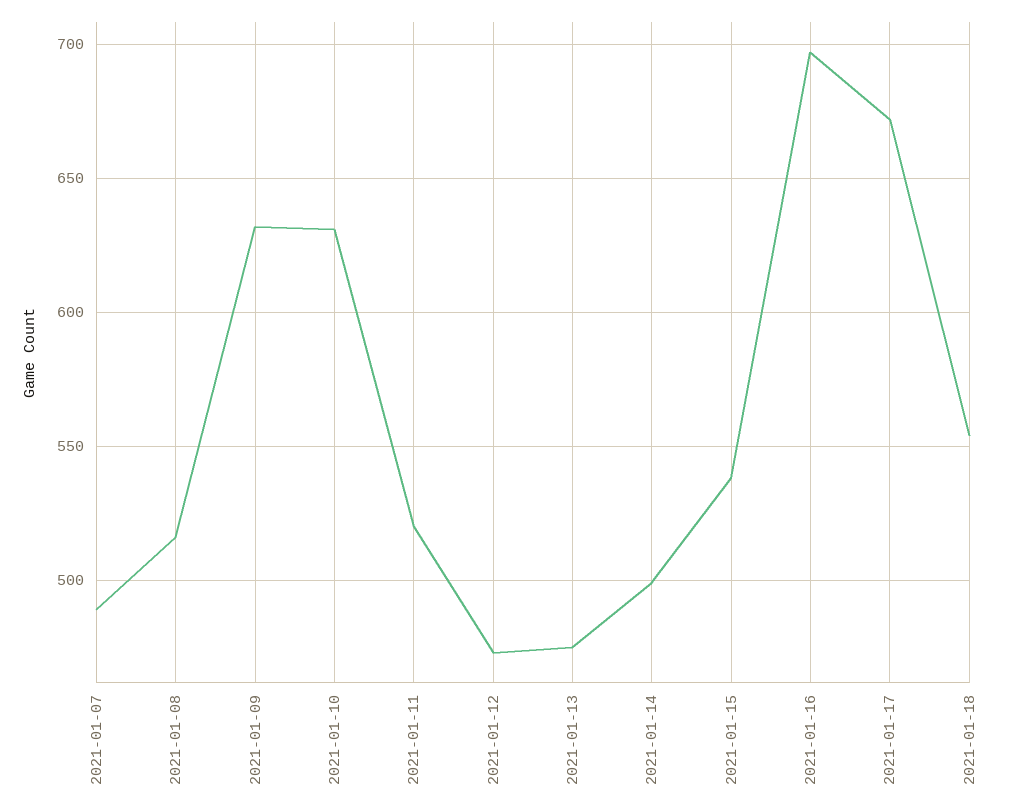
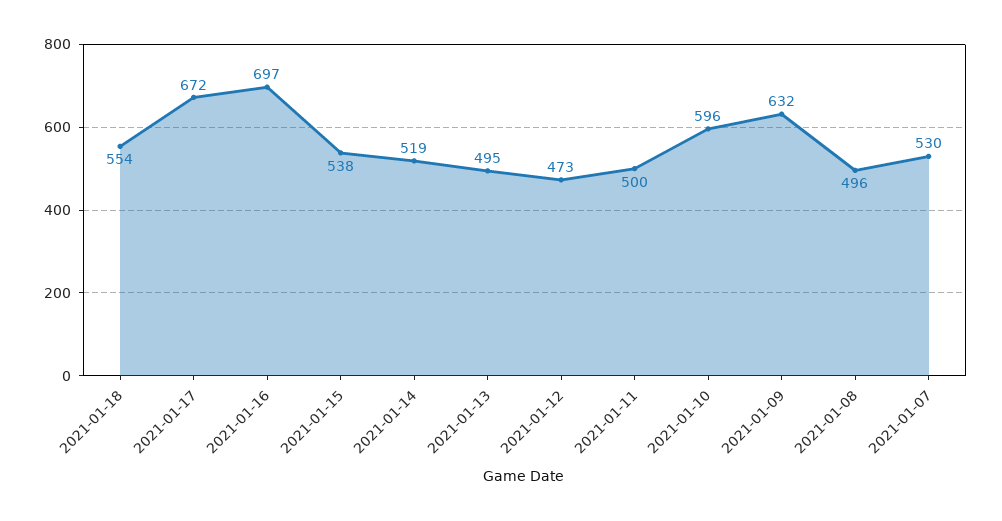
  {
-   "2021-01-07": 490,
+   "2021-01-07": 530,
-   "2021-01-08": 515,
+   "2021-01-08": 496,
    "2021-01-09": 632,
-   "2021-01-10": 630,
+   "2021-01-10": 596,
-   "2021-01-11": 520,
+   "2021-01-11": 500,
    "2021-01-12": 473,
-   "2021-01-13": 475,
+   "2021-01-13": 495,
-   "2021-01-14": 500,
+   "2021-01-14": 519,
    "2021-01-15": 538,
    "2021-01-16": 697,
    "2021-01-17": 672,
    "2021-01-18": 554
  }

